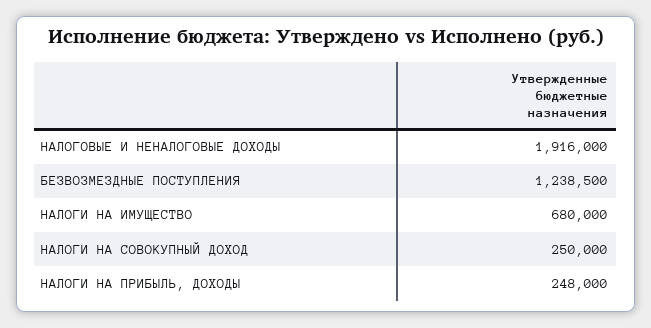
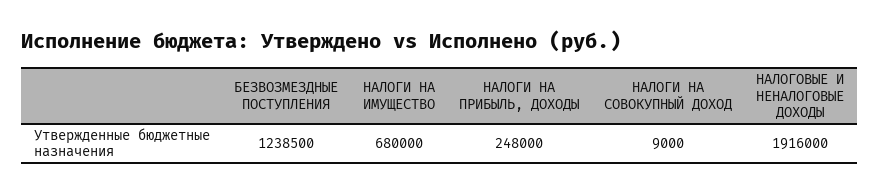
  {
    "НАЛОГОВЫЕ И НЕНАЛОГОВЫЕ ДОХОДЫ": 1916000,
    "БЕЗВОЗМЕЗДНЫЕ ПОСТУПЛЕНИЯ": 1238500,
    "НАЛОГИ НА ИМУЩЕСТВО": 680000,
-   "НАЛОГИ НА СОВОКУПНЫЙ ДОХОД": 250000,
+   "НАЛОГИ НА СОВОКУПНЫЙ ДОХОД": 9000,
    "НАЛОГИ НА ПРИБЫЛЬ, ДОХОДЫ": 248000
  }

